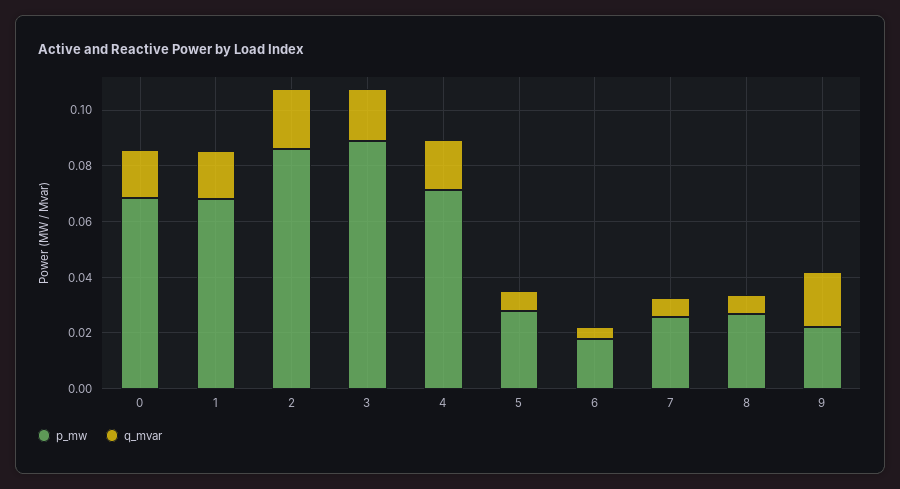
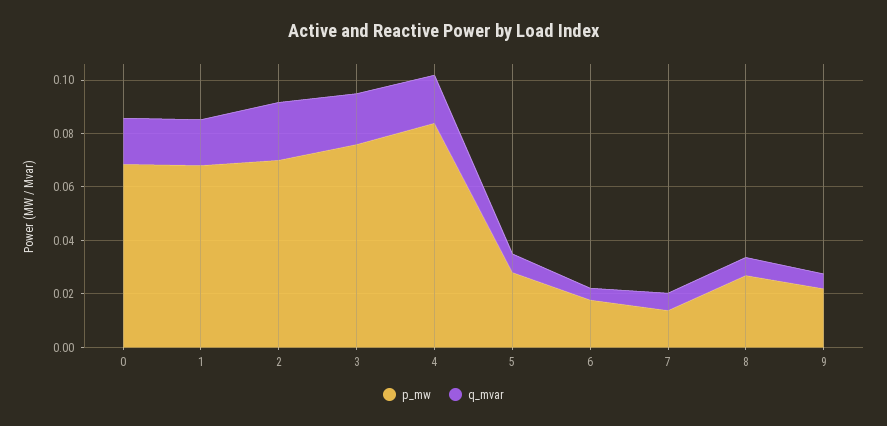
  {
    "p_mw": {
      "0": 0.07,
      "1": 0.07,
-     "2": 0.085,
+     "2": 0.07,
-     "3": 0.09,
+     "3": 0.075,
-     "4": 0.07,
+     "4": 0.085,
      "5": 0.03,
      "6": 0.02,
-     "7": 0.025,
+     "7": 0.015,
      "8": 0.025,
      "9": 0.02
    },
    "q_mvar": {
      "0": 0.015,
      "1": 0.015,
      "2": 0.02,
      "3": 0.02,
      "4": 0.02,
      "5": 0.005,
      "6": 0.005,
      "7": 0.005,
      "8": 0.005,
-     "9": 0.02
+     "9": 0.005
    }
  }

